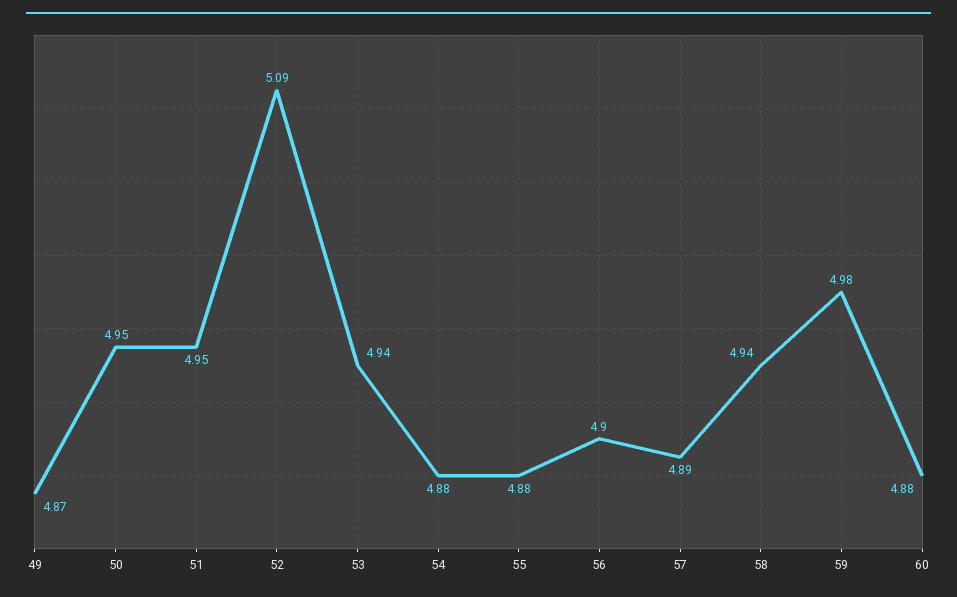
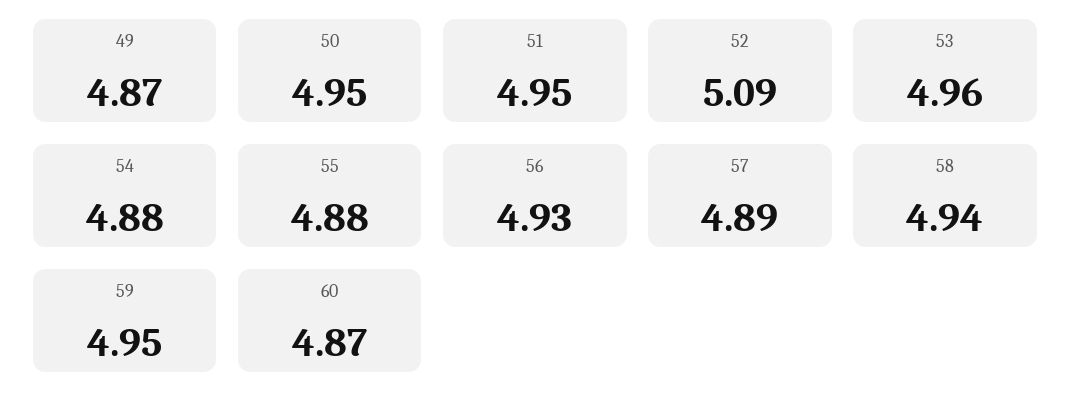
  {
    "49": 4.87,
    "50": 4.95,
    "51": 4.95,
    "52": 5.09,
-   "53": 4.94,
+   "53": 4.96,
    "54": 4.88,
    "55": 4.88,
-   "56": 4.9,
+   "56": 4.93,
    "57": 4.89,
    "58": 4.94,
-   "59": 4.98,
+   "59": 4.95,
-   "60": 4.88
+   "60": 4.87
  }

